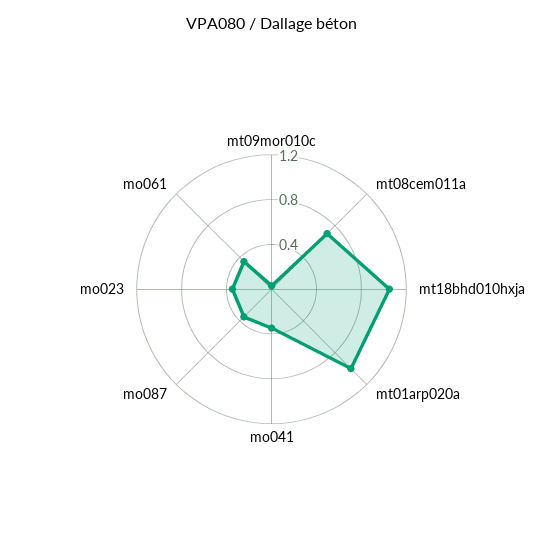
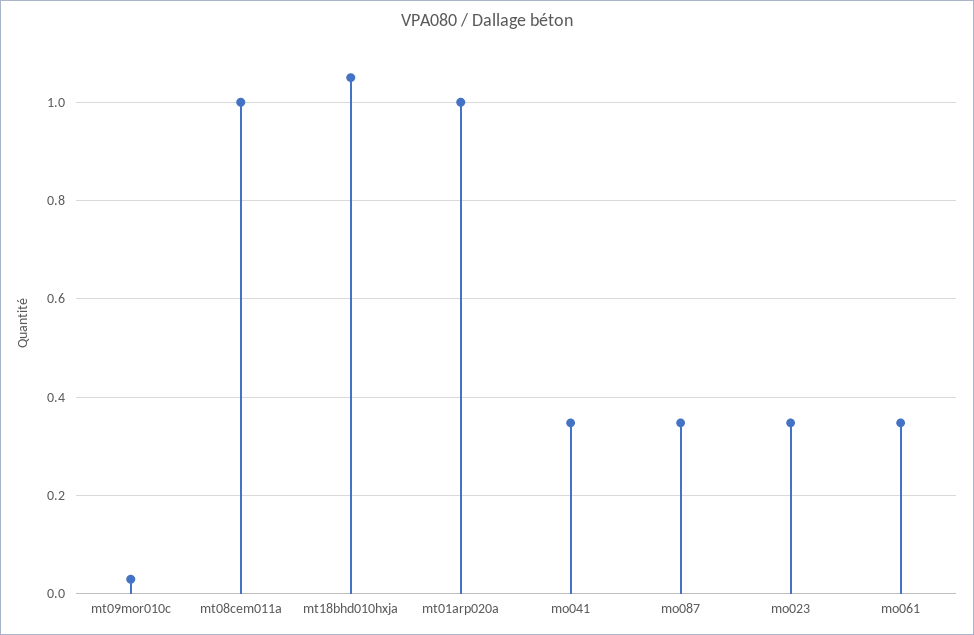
  {
    "mt09mor010c": 0.04,
-   "mt08cem011a": 0.7,
+   "mt08cem011a": 1,
    "mt18bhd010hxja": 1.06,
    "mt01arp020a": 1,
    "mo041": 0.34,
    "mo087": 0.34,
    "mo023": 0.34,
    "mo061": 0.34
  }

